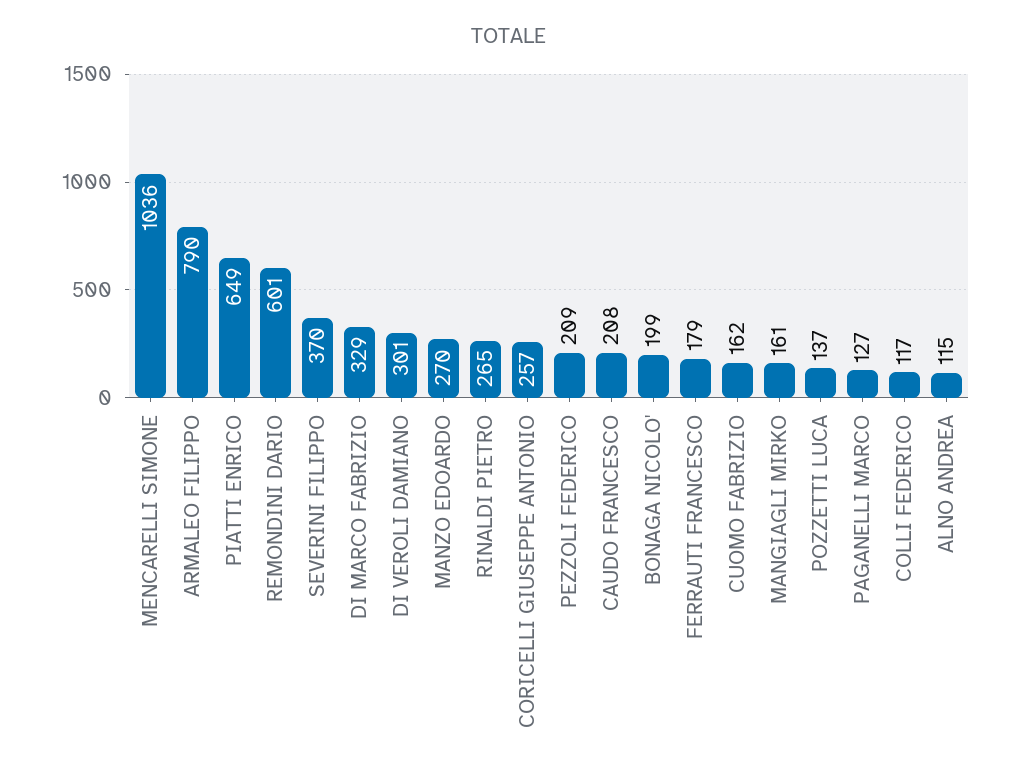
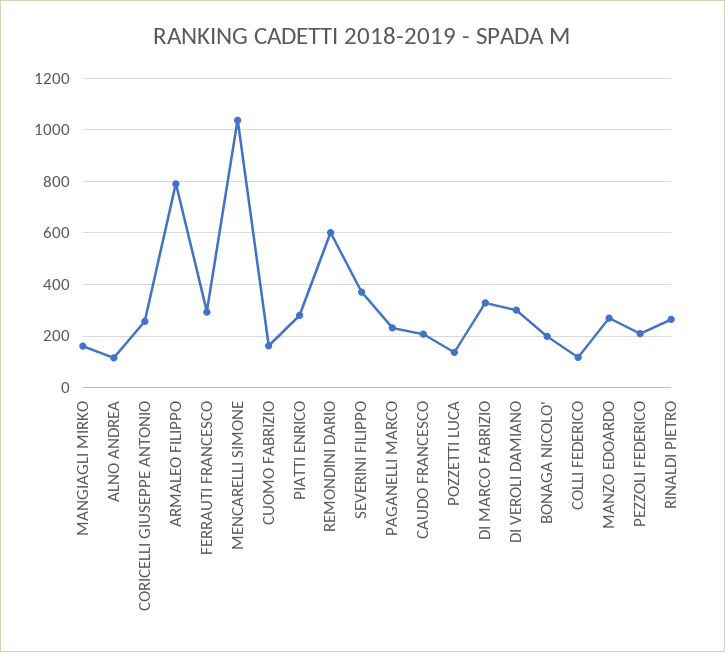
  {
    "MENCARELLI SIMONE": 1036,
    "ARMALEO FILIPPO": 790,
-   "PIATTI ENRICO": 649,
+   "PIATTI ENRICO": 275,
    "REMONDINI DARIO": 601,
    "SEVERINI FILIPPO": 370,
    "DI MARCO FABRIZIO": 329,
    "DI VEROLI DAMIANO": 301,
    "MANZO EDOARDO": 270,
    "RINALDI PIETRO": 265,
    "CORICELLI GIUSEPPE ANTONIO": 257,
    "PEZZOLI FEDERICO": 209,
    "CAUDO FRANCESCO": 208,
    "BONAGA NICOLO'": 199,
-   "FERRAUTI FRANCESCO": 179,
+   "FERRAUTI FRANCESCO": 300,
    "CUOMO FABRIZIO": 162,
    "MANGIAGLI MIRKO": 161,
    "POZZETTI LUCA": 137,
-   "PAGANELLI MARCO": 127,
+   "PAGANELLI MARCO": 225,
    "COLLI FEDERICO": 117,
    "ALNO ANDREA": 115
  }

